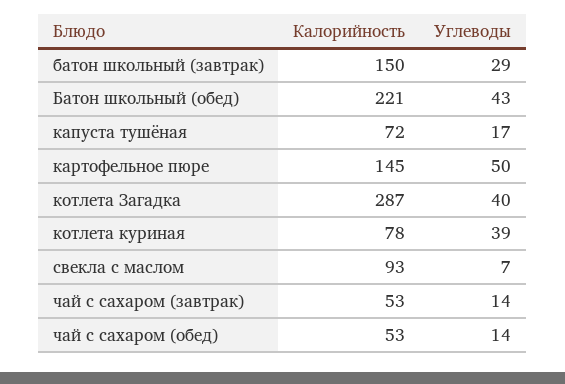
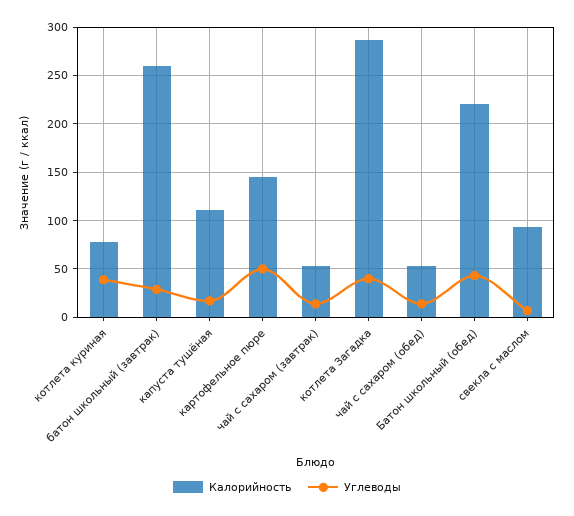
  {
    "Калорийность": {
-     "батон школьный (завтрак)": 150,
+     "батон школьный (завтрак)": 260,
      "Батон школьный (обед)": 221,
-     "капуста тушёная": 72,
+     "капуста тушёная": 110,
      "картофельное пюре": 145,
      "котлета Загадка": 287,
      "котлета куриная": 78,
      "свекла с маслом": 93,
      "чай с сахаром (завтрак)": 53,
      "чай с сахаром (обед)": 53
    },
    "Углеводы": {
      "батон школьный (завтрак)": 29,
      "Батон школьный (обед)": 43,
      "капуста тушёная": 17,
      "картофельное пюре": 50,
      "котлета Загадка": 40,
      "котлета куриная": 39,
      "свекла с маслом": 7,
      "чай с сахаром (завтрак)": 14,
      "чай с сахаром (обед)": 14
    }
  }

